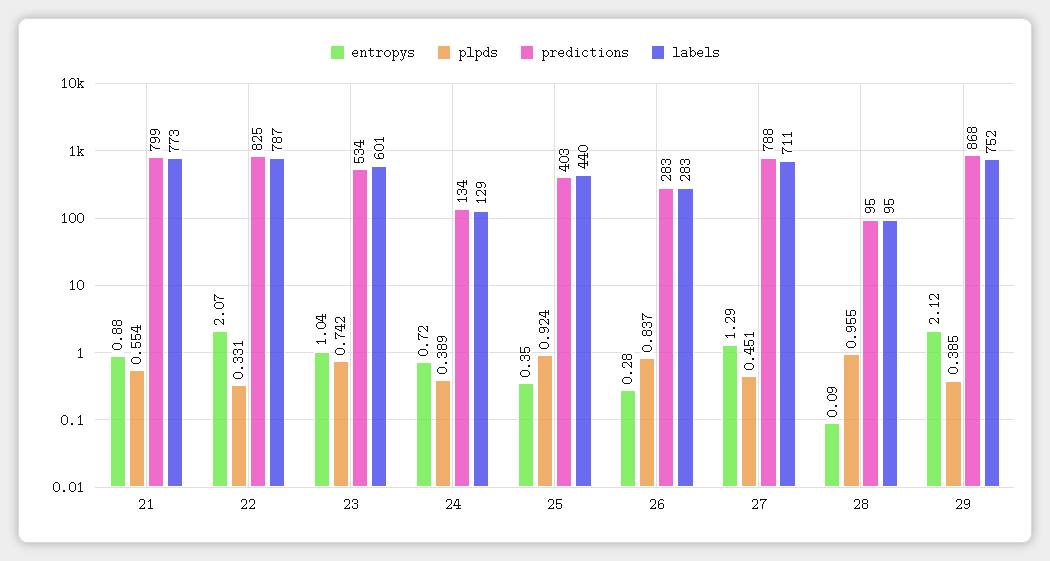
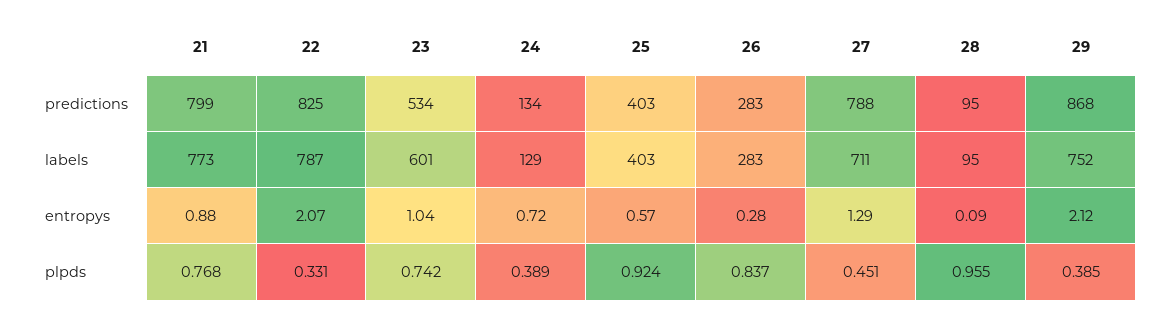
  {
    "entropys": {
      "21": 0.88,
      "22": 2.07,
      "23": 1.04,
      "24": 0.72,
-     "25": 0.35,
+     "25": 0.57,
      "26": 0.28,
      "27": 1.29,
      "28": 0.09,
      "29": 2.12
    },
    "plpds": {
-     "21": 0.554,
+     "21": 0.768,
      "22": 0.331,
      "23": 0.742,
      "24": 0.389,
      "25": 0.924,
      "26": 0.837,
      "27": 0.451,
      "28": 0.955,
      "29": 0.385
    },
    "predictions": {
      "21": 799,
      "22": 825,
      "23": 534,
      "24": 134,
      "25": 403,
      "26": 283,
      "27": 788,
      "28": 95,
      "29": 868
    },
    "labels": {
      "21": 773,
      "22": 787,
      "23": 601,
      "24": 129,
-     "25": 440,
+     "25": 403,
      "26": 283,
      "27": 711,
      "28": 95,
      "29": 752
    }
  }

